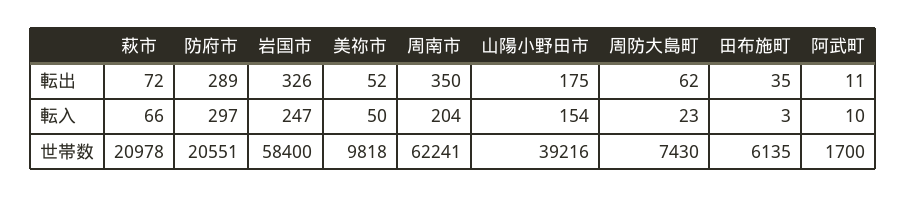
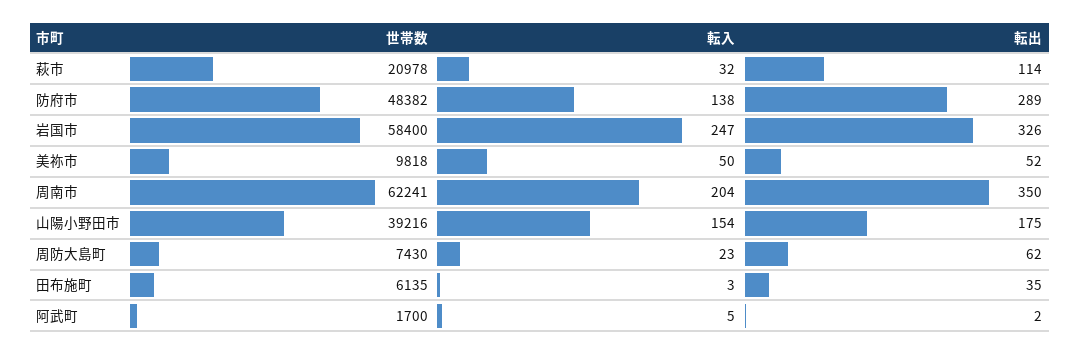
  {
    "萩市": {
-     "転出": 72,
+     "転出": 114,
-     "転入": 66,
+     "転入": 32,
      "世帯数": 20978
    },
    "防府市": {
      "転出": 289,
-     "転入": 297,
+     "転入": 138,
-     "世帯数": 20551
+     "世帯数": 48382
    },
    "岩国市": {
      "転出": 326,
      "転入": 247,
      "世帯数": 58400
    },
    "美祢市": {
      "転出": 52,
      "転入": 50,
      "世帯数": 9818
    },
    "周南市": {
      "転出": 350,
      "転入": 204,
      "世帯数": 62241
    },
    "山陽小野田市": {
      "転出": 175,
      "転入": 154,
      "世帯数": 39216
    },
    "周防大島町": {
      "転出": 62,
      "転入": 23,
      "世帯数": 7430
    },
    "田布施町": {
      "転出": 35,
      "転入": 3,
      "世帯数": 6135
    },
    "阿武町": {
-     "転出": 11,
+     "転出": 2,
-     "転入": 10,
+     "転入": 5,
      "世帯数": 1700
    }
  }

